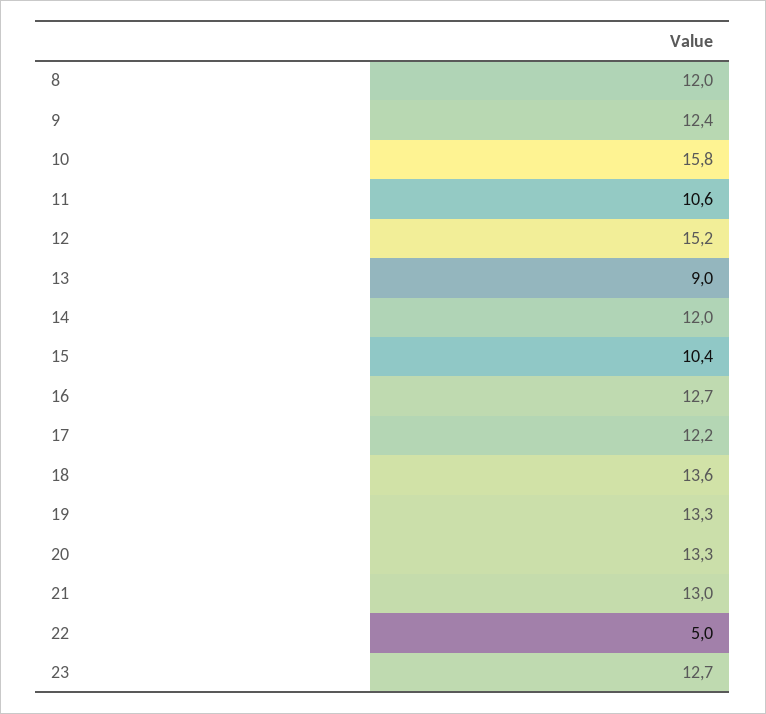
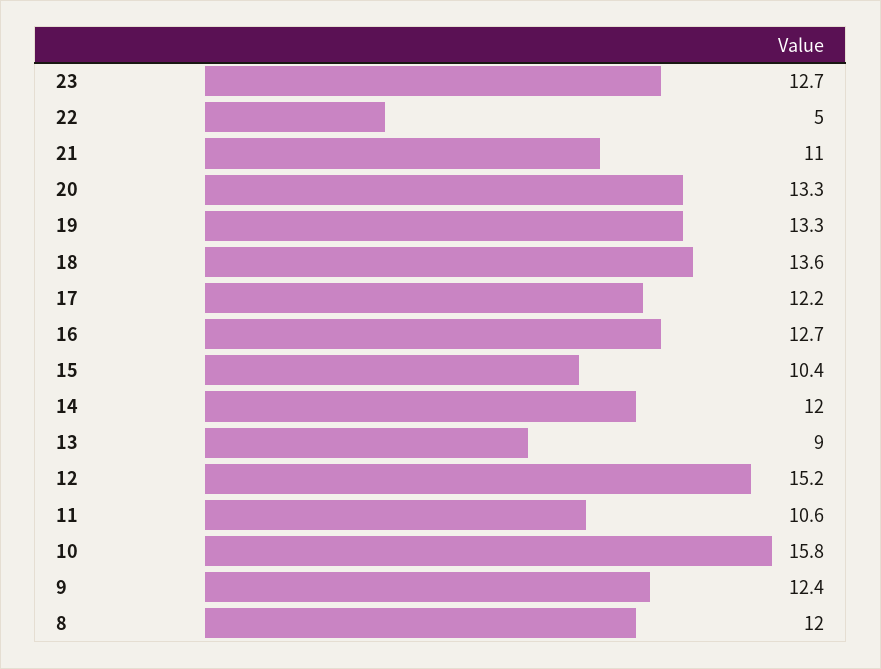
  {
    "8": 12,
    "9": 12.4,
    "10": 15.8,
    "11": 10.6,
    "12": 15.2,
    "13": 9,
    "14": 12,
    "15": 10.4,
    "16": 12.7,
    "17": 12.2,
    "18": 13.6,
    "19": 13.3,
    "20": 13.3,
-   "21": 13,
+   "21": 11,
    "22": 5,
    "23": 12.7
  }

